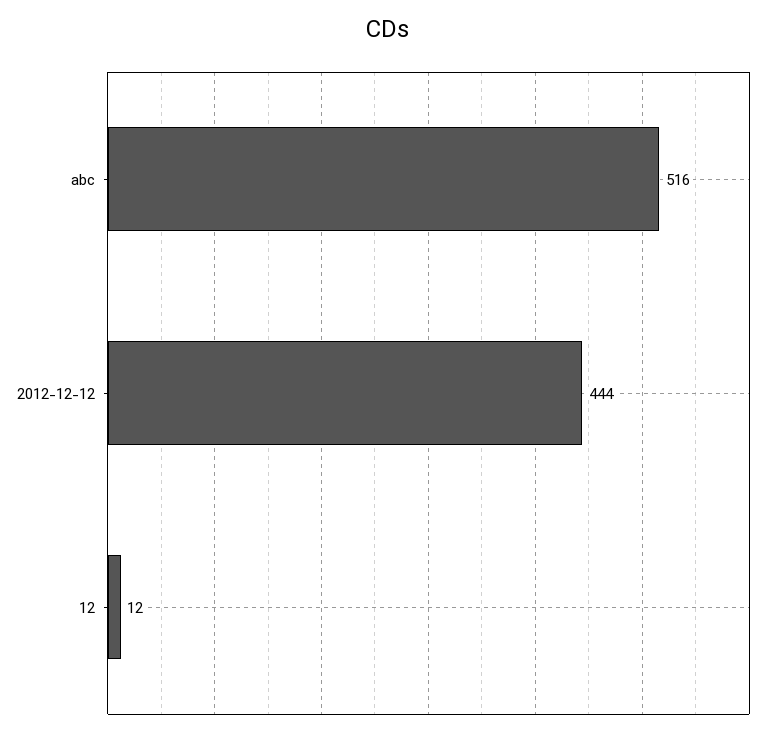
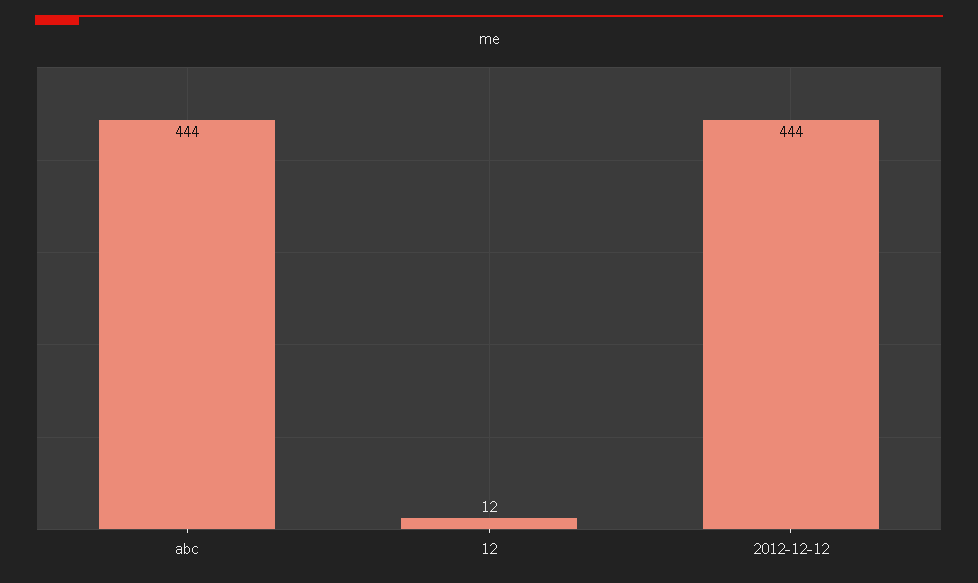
  {
-   "abc": 516,
+   "abc": 444,
    "2012-12-12": 444,
    "12": 12
  }

